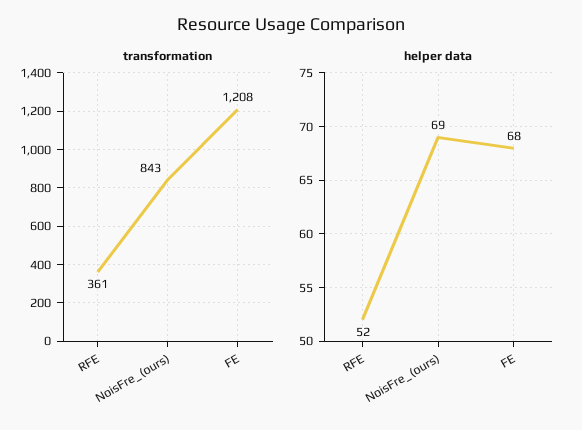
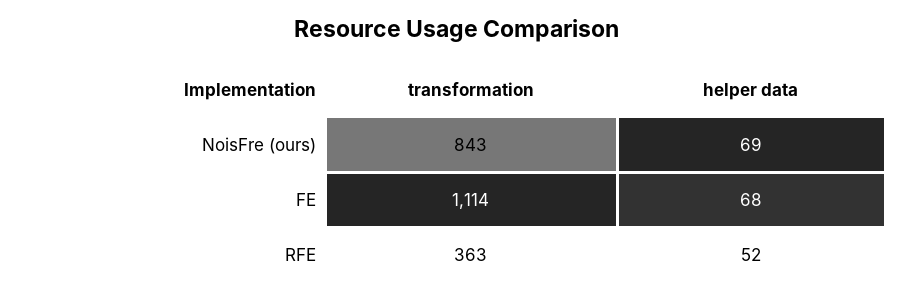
  {
    "transformation": {
-     "RFE": 361,
+     "RFE": 363,
      "NoisFre_(ours)": 843,
-     "FE": 1208
+     "FE": 1114
    },
    "helper data": {
      "RFE": 52,
      "NoisFre_(ours)": 69,
      "FE": 68
    }
  }

